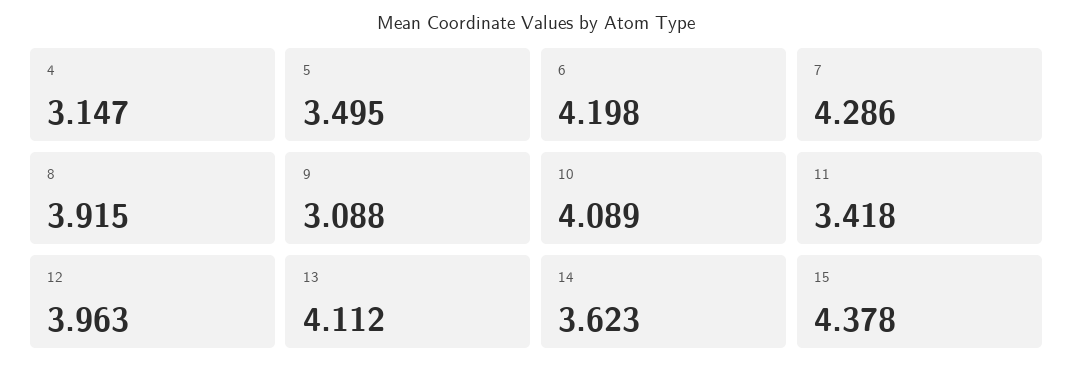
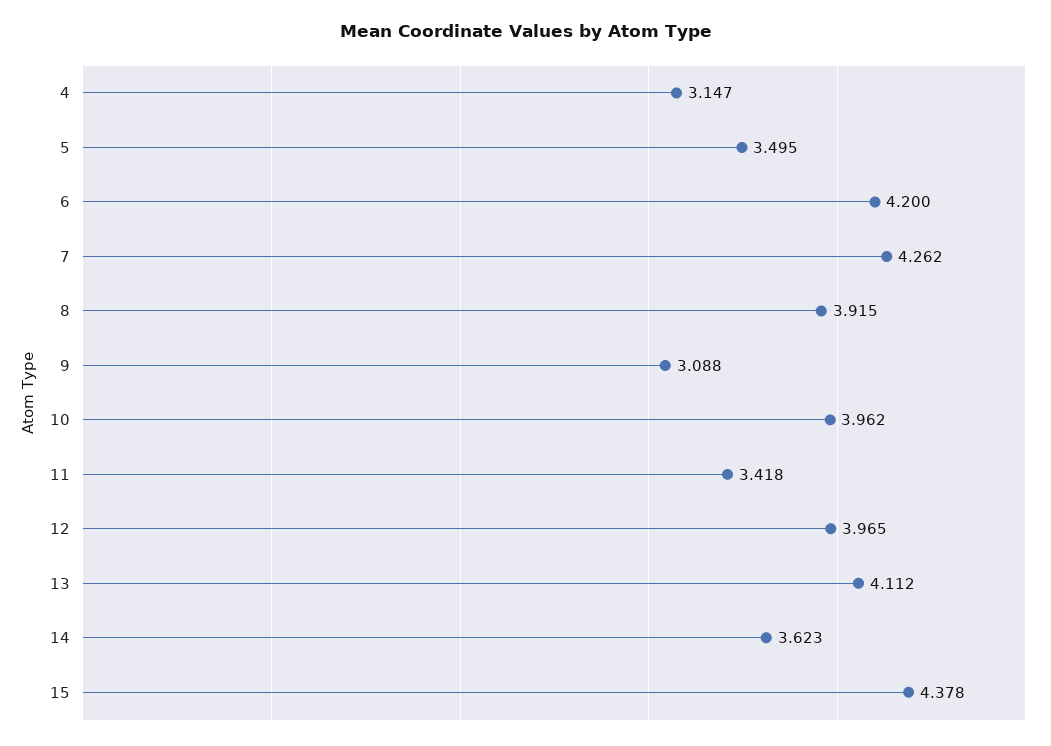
  {
    "4": 3.147,
    "5": 3.495,
-   "6": 4.198,
+   "6": 4.2,
-   "7": 4.286,
+   "7": 4.262,
    "8": 3.915,
    "9": 3.088,
-   "10": 4.089,
+   "10": 3.962,
    "11": 3.418,
-   "12": 3.963,
+   "12": 3.965,
    "13": 4.112,
    "14": 3.623,
    "15": 4.378
  }

